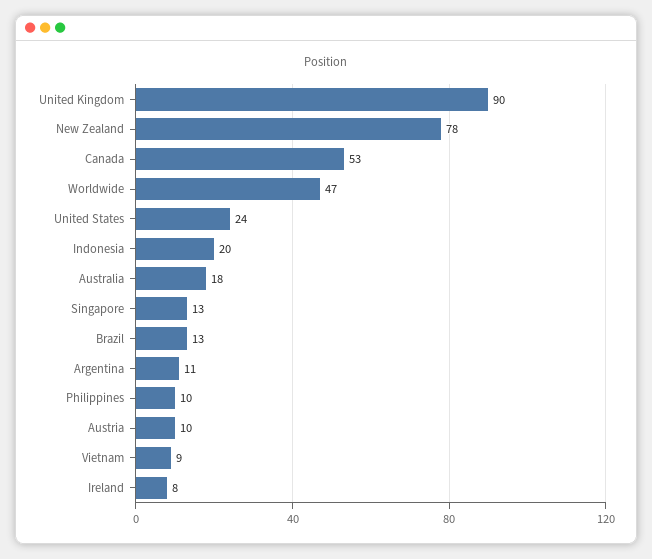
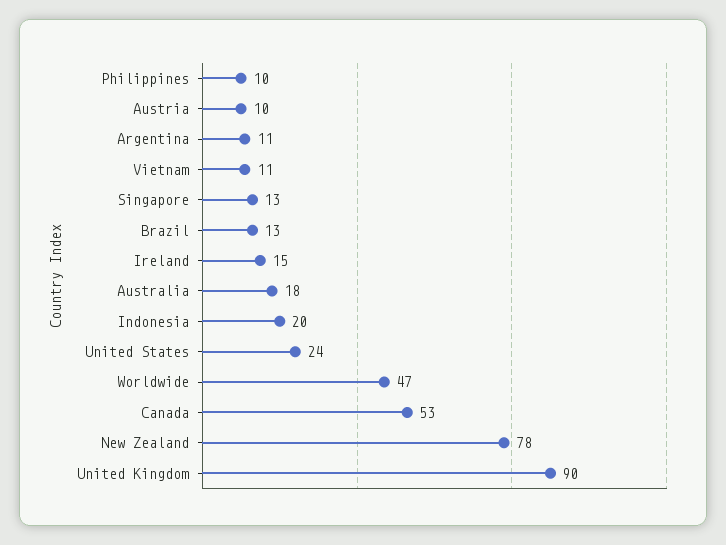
  {
    "United Kingdom": 90,
    "New Zealand": 78,
    "Canada": 53,
    "Worldwide": 47,
    "United States": 24,
    "Indonesia": 20,
    "Australia": 18,
    "Singapore": 13,
    "Brazil": 13,
    "Argentina": 11,
    "Philippines": 10,
    "Austria": 10,
-   "Vietnam": 9,
+   "Vietnam": 11,
-   "Ireland": 8
+   "Ireland": 15
  }

